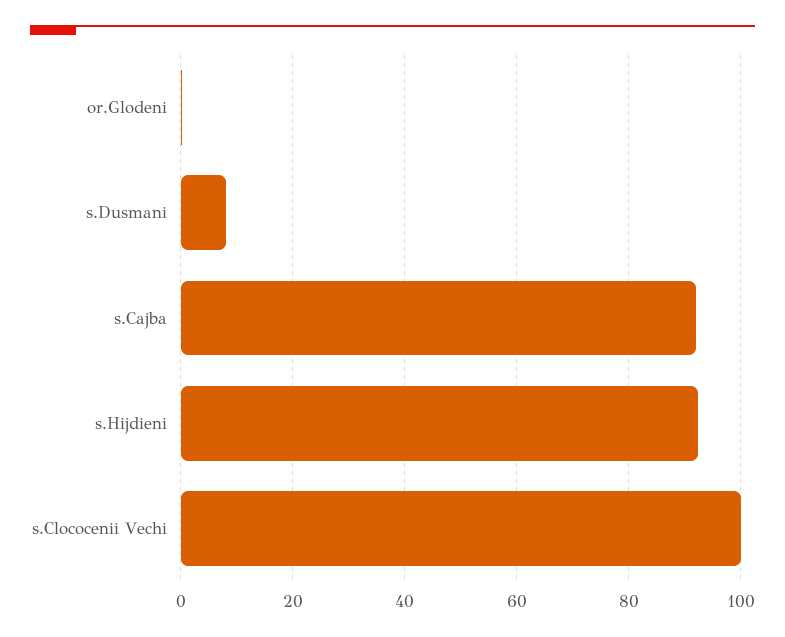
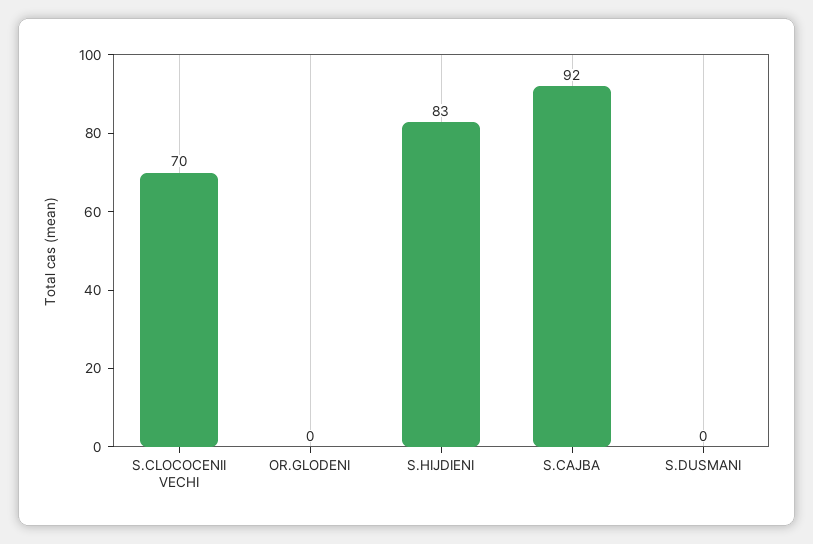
  {
    "or.Glodeni": 0,
-   "s.Dusmani": 8,
+   "s.Dusmani": 0,
    "s.Cajba": 92,
-   "s.Hijdieni": 92,
+   "s.Hijdieni": 83,
-   "s.Clococenii Vechi": 100
+   "s.Clococenii Vechi": 70
  }

